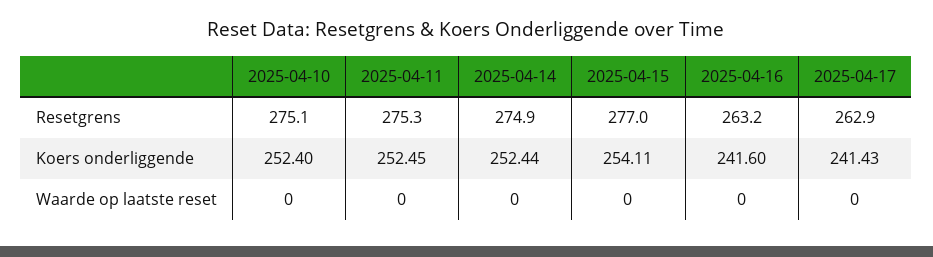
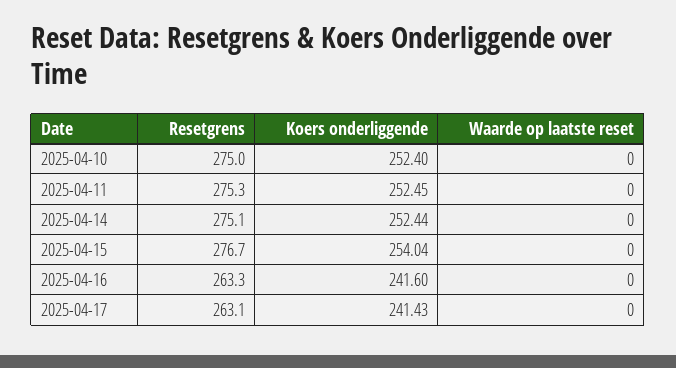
  {
    "2025-04-10": {
-     "Resetgrens": 275.1,
+     "Resetgrens": 275,
      "Koers onderliggende": 252.4,
      "Waarde op laatste reset": 0
    },
    "2025-04-11": {
      "Resetgrens": 275.3,
      "Koers onderliggende": 252.45,
      "Waarde op laatste reset": 0
    },
    "2025-04-14": {
-     "Resetgrens": 274.9,
+     "Resetgrens": 275.1,
      "Koers onderliggende": 252.44,
      "Waarde op laatste reset": 0
    },
    "2025-04-15": {
-     "Resetgrens": 277,
+     "Resetgrens": 276.7,
-     "Koers onderliggende": 254.11,
+     "Koers onderliggende": 254.04,
      "Waarde op laatste reset": 0
    },
    "2025-04-16": {
-     "Resetgrens": 263.2,
+     "Resetgrens": 263.3,
      "Koers onderliggende": 241.6,
      "Waarde op laatste reset": 0
    },
    "2025-04-17": {
-     "Resetgrens": 262.9,
+     "Resetgrens": 263.1,
      "Koers onderliggende": 241.43,
      "Waarde op laatste reset": 0
    }
  }

